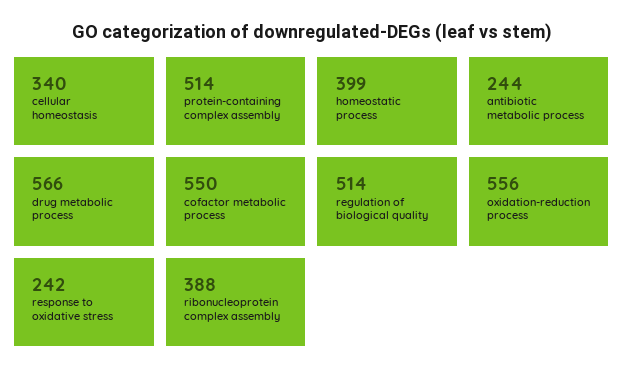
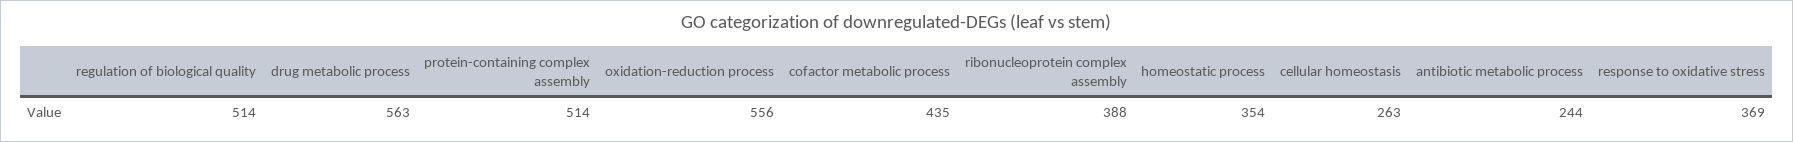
  {
-   "cellular homeostasis": 340,
+   "cellular homeostasis": 263,
    "protein-containing complex assembly": 514,
-   "homeostatic process": 399,
+   "homeostatic process": 354,
    "antibiotic metabolic process": 244,
-   "drug metabolic process": 566,
+   "drug metabolic process": 563,
-   "cofactor metabolic process": 550,
+   "cofactor metabolic process": 435,
    "regulation of biological quality": 514,
    "oxidation-reduction process": 556,
-   "response to oxidative stress": 242,
+   "response to oxidative stress": 369,
    "ribonucleoprotein complex assembly": 388
  }

